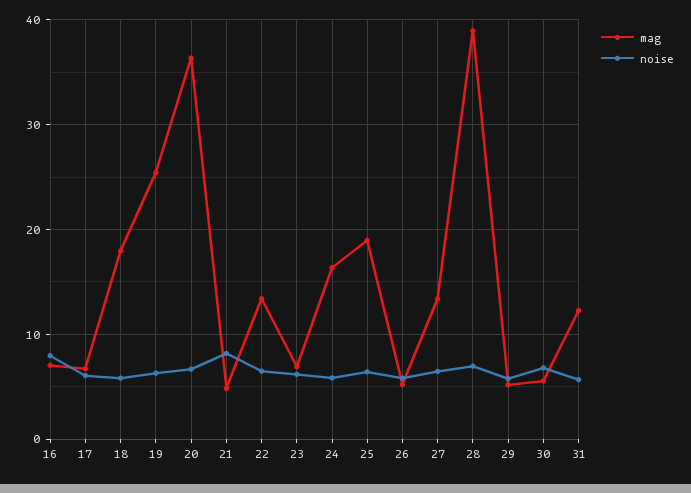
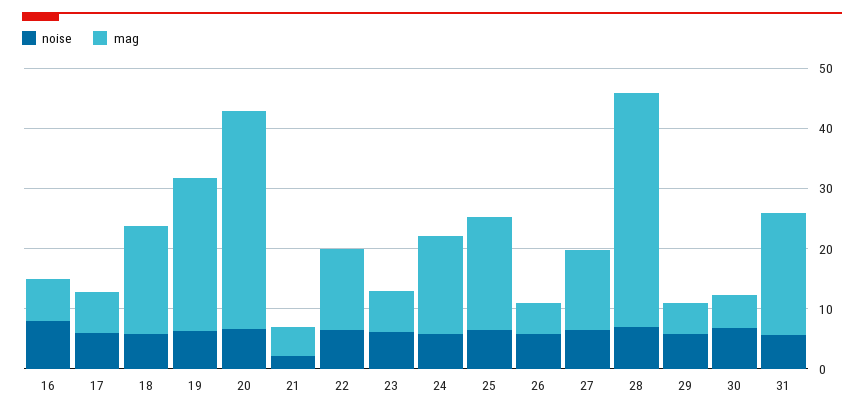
  {
    "mag": {
      "16": 7,
      "17": 7,
      "18": 18,
      "19": 25,
      "20": 36,
      "21": 5,
      "22": 13,
      "23": 7,
      "24": 16,
      "25": 19,
      "26": 5,
      "27": 13,
      "28": 39,
      "29": 5,
      "30": 6,
-     "31": 12
+     "31": 20
    },
    "noise": {
      "16": 8,
      "17": 6,
      "18": 6,
      "19": 6,
      "20": 7,
-     "21": 8,
+     "21": 2,
      "22": 6,
      "23": 6,
      "24": 6,
      "25": 6,
      "26": 6,
      "27": 6,
      "28": 7,
      "29": 6,
      "30": 7,
      "31": 6
    }
  }

